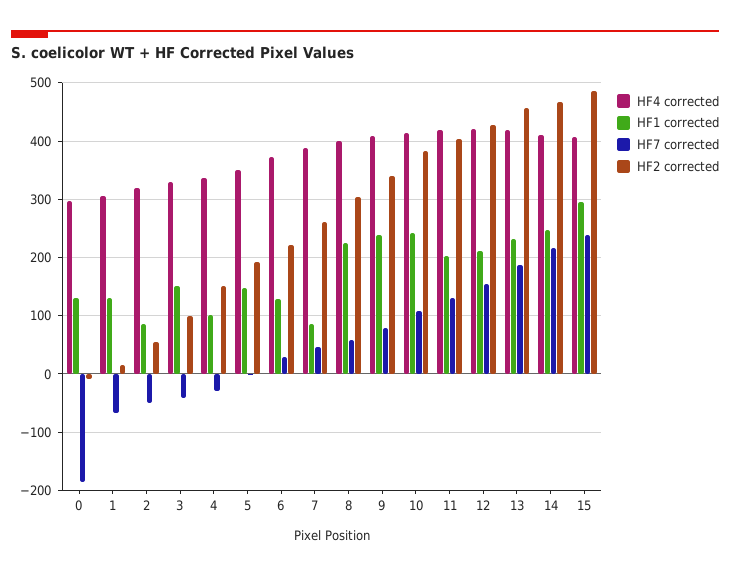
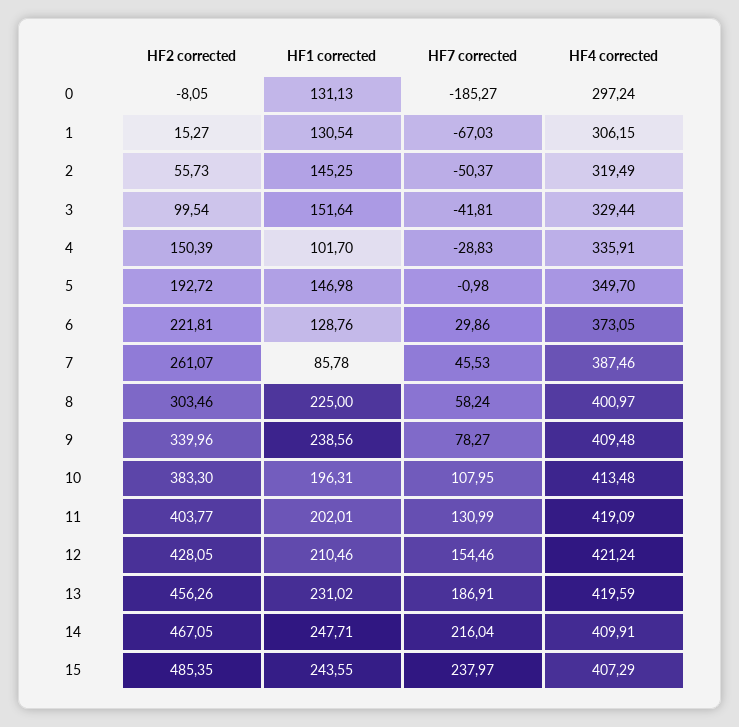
  {
    "HF4 corrected": {
      "0": 297.24,
      "1": 306.15,
      "2": 319.49,
      "3": 329.44,
      "4": 335.91,
      "5": 349.7,
      "6": 373.05,
      "7": 387.46,
      "8": 400.97,
      "9": 409.48,
      "10": 413.48,
      "11": 419.09,
      "12": 421.24,
      "13": 419.59,
      "14": 409.91,
      "15": 407.29
    },
    "HF1 corrected": {
      "0": 131.13,
      "1": 130.54,
-     "2": 80,
+     "2": 145.25,
      "3": 151.64,
      "4": 101.7,
      "5": 146.98,
      "6": 128.76,
      "7": 85.78,
      "8": 225,
      "9": 238.56,
-     "10": 240,
+     "10": 196.31,
      "11": 202.01,
      "12": 210.46,
      "13": 231.02,
      "14": 247.71,
-     "15": 300
+     "15": 243.55
    },
    "HF7 corrected": {
      "0": -185.27,
      "1": -67.03,
      "2": -50.37,
      "3": -41.81,
      "4": -28.83,
      "5": -0.98,
      "6": 29.86,
      "7": 45.53,
      "8": 58.24,
      "9": 78.27,
      "10": 107.95,
      "11": 130.99,
      "12": 154.46,
      "13": 186.91,
      "14": 216.04,
      "15": 237.97
    },
    "HF2 corrected": {
      "0": -8.05,
      "1": 15.27,
      "2": 55.73,
      "3": 99.54,
      "4": 150.39,
      "5": 192.72,
      "6": 221.81,
      "7": 261.07,
      "8": 303.46,
      "9": 339.96,
      "10": 383.3,
      "11": 403.77,
      "12": 428.05,
      "13": 456.26,
      "14": 467.05,
      "15": 485.35
    }
  }

